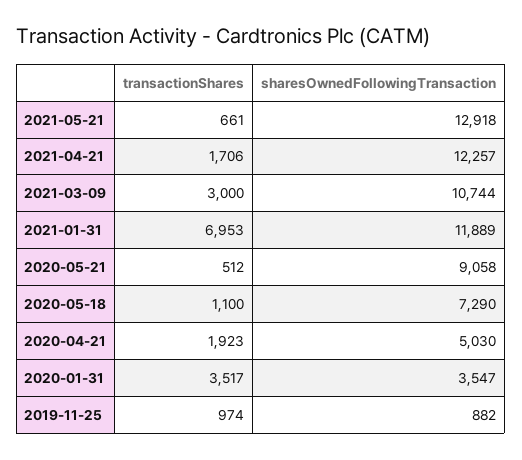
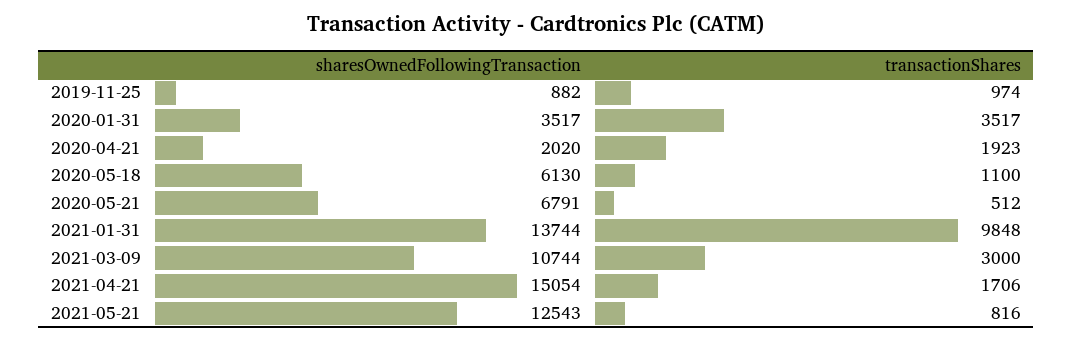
  {
    "transactionShares": {
-     "2021-05-21": 661,
+     "2021-05-21": 816,
      "2021-04-21": 1706,
      "2021-03-09": 3000,
-     "2021-01-31": 6953,
+     "2021-01-31": 9848,
      "2020-05-21": 512,
      "2020-05-18": 1100,
      "2020-04-21": 1923,
      "2020-01-31": 3517,
      "2019-11-25": 974
    },
    "sharesOwnedFollowingTransaction": {
-     "2021-05-21": 12918,
+     "2021-05-21": 12543,
-     "2021-04-21": 12257,
+     "2021-04-21": 15054,
      "2021-03-09": 10744,
-     "2021-01-31": 11889,
+     "2021-01-31": 13744,
-     "2020-05-21": 9058,
+     "2020-05-21": 6791,
-     "2020-05-18": 7290,
+     "2020-05-18": 6130,
-     "2020-04-21": 5030,
+     "2020-04-21": 2020,
-     "2020-01-31": 3547,
+     "2020-01-31": 3517,
      "2019-11-25": 882
    }
  }

